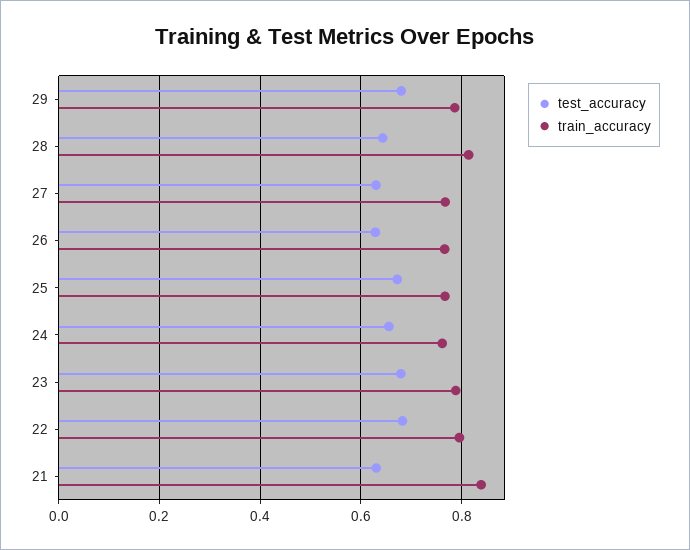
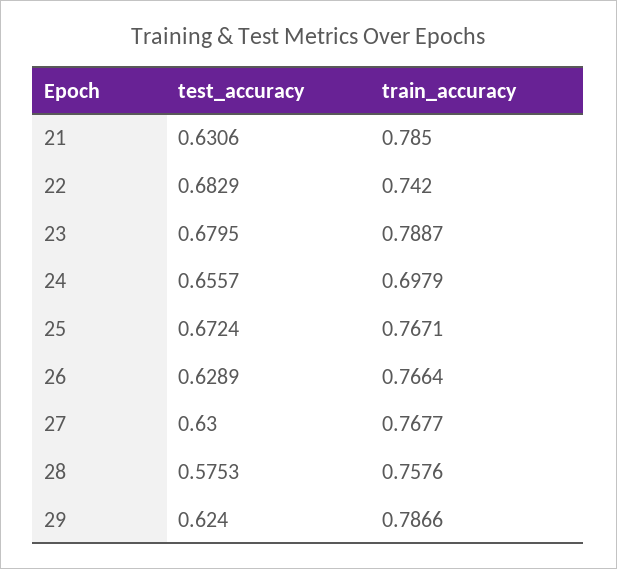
  {
    "test_accuracy": {
-     "29": 0.68,
+     "29": 0.624,
-     "28": 0.64,
+     "28": 0.5753,
      "27": 0.63,
      "26": 0.6289,
      "25": 0.6724,
      "24": 0.6557,
      "23": 0.6795,
      "22": 0.6829,
      "21": 0.6306
    },
    "train_accuracy": {
      "29": 0.7866,
-     "28": 0.82,
+     "28": 0.7576,
      "27": 0.7677,
      "26": 0.7664,
      "25": 0.7671,
-     "24": 0.76,
+     "24": 0.6979,
      "23": 0.7887,
-     "22": 0.8,
+     "22": 0.742,
-     "21": 0.84
+     "21": 0.785
    }
  }

